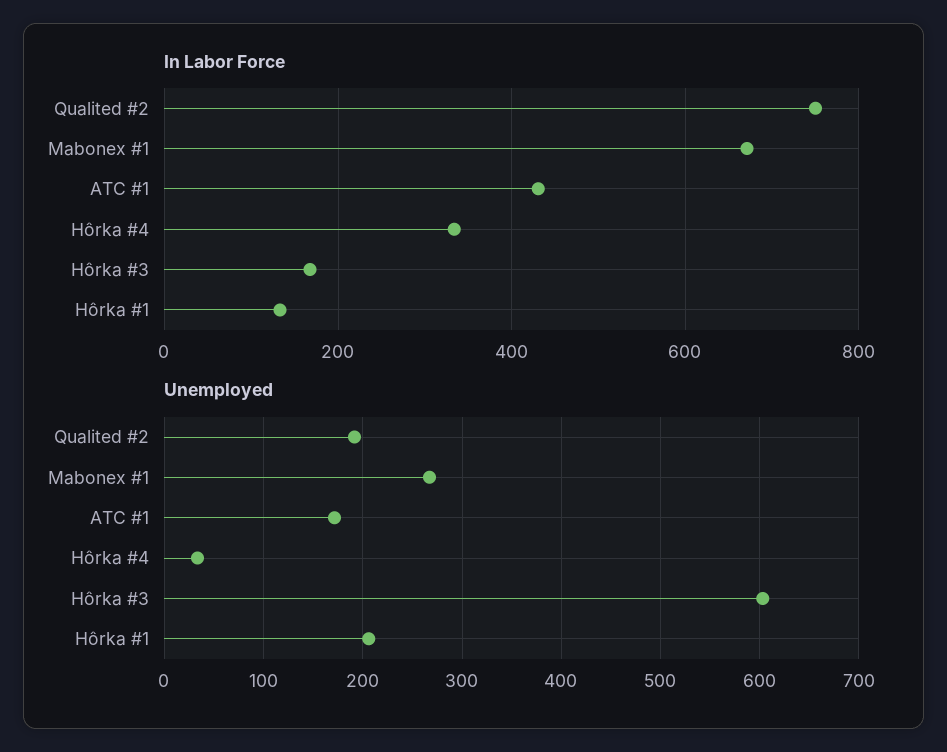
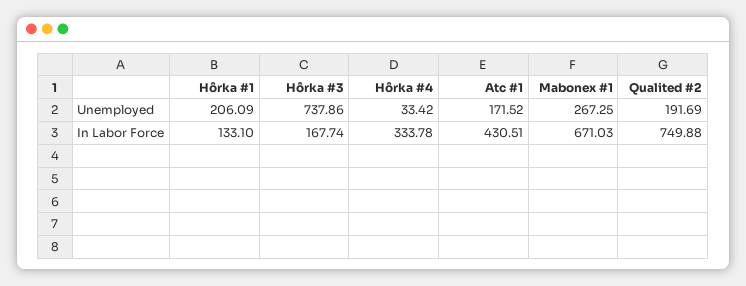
  {
    "In Labor Force": {
      "Qualited #2": 749.88,
      "Mabonex #1": 671.03,
      "ATC #1": 430.51,
      "Hôrka #4": 333.78,
      "Hôrka #3": 167.74,
      "Hôrka #1": 133.1
    },
    "Unemployed": {
      "Qualited #2": 191.69,
      "Mabonex #1": 267.25,
      "ATC #1": 171.52,
      "Hôrka #4": 33.42,
-     "Hôrka #3": 600,
+     "Hôrka #3": 737.86,
      "Hôrka #1": 206.09
    }
  }

